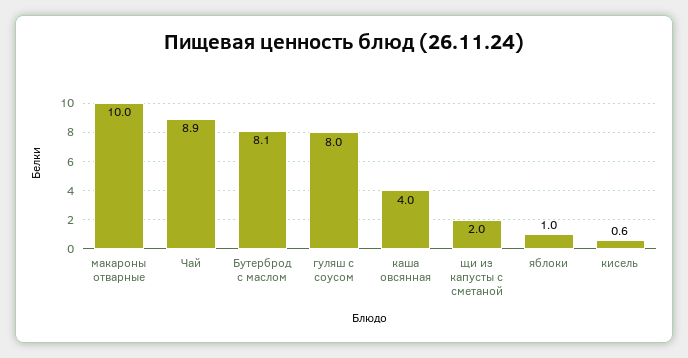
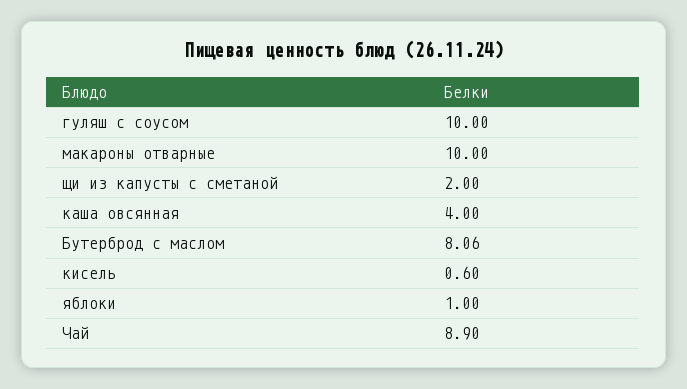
  {
    "макароны отварные": 10,
    "Чай": 8.9,
    "Бутерброд с маслом": 8.06,
-   "гуляш с соусом": 8,
+   "гуляш с соусом": 10,
    "каша овсянная": 4,
    "щи из капусты с сметаной": 2,
    "яблоки": 1,
    "кисель": 0.6
  }

